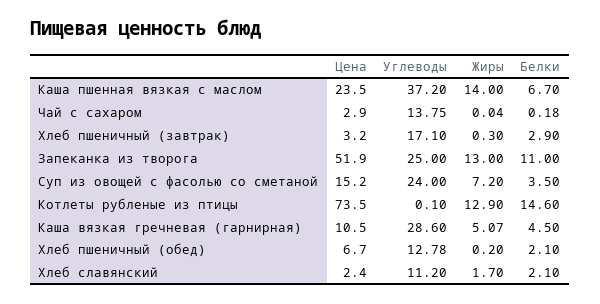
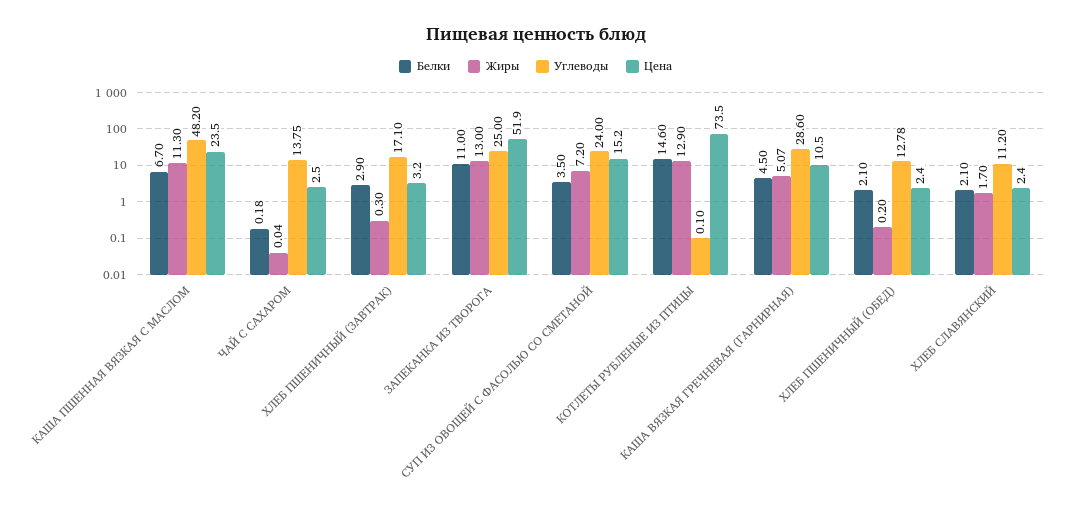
  {
    "Цена": {
      "Каша пшенная вязкая с маслом": 23.5,
-     "Чай с сахаром": 2.9,
+     "Чай с сахаром": 2.5,
      "Хлеб пшеничный (завтрак)": 3.2,
      "Запеканка из творога": 51.9,
      "Суп из овощей с фасолью со сметаной": 15.2,
      "Котлеты рубленые из птицы": 73.5,
      "Каша вязкая гречневая (гарнирная)": 10.5,
-     "Хлеб пшеничный (обед)": 6.7,
+     "Хлеб пшеничный (обед)": 2.4,
      "Хлеб славянский": 2.4
    },
    "Углеводы": {
-     "Каша пшенная вязкая с маслом": 37.2,
+     "Каша пшенная вязкая с маслом": 48.2,
      "Чай с сахаром": 13.75,
      "Хлеб пшеничный (завтрак)": 17.1,
      "Запеканка из творога": 25,
      "Суп из овощей с фасолью со сметаной": 24,
      "Котлеты рубленые из птицы": 0.1,
      "Каша вязкая гречневая (гарнирная)": 28.6,
      "Хлеб пшеничный (обед)": 12.78,
      "Хлеб славянский": 11.2
    },
    "Жиры": {
-     "Каша пшенная вязкая с маслом": 14,
+     "Каша пшенная вязкая с маслом": 11.3,
      "Чай с сахаром": 0.04,
      "Хлеб пшеничный (завтрак)": 0.3,
      "Запеканка из творога": 13,
      "Суп из овощей с фасолью со сметаной": 7.2,
      "Котлеты рубленые из птицы": 12.9,
      "Каша вязкая гречневая (гарнирная)": 5.07,
      "Хлеб пшеничный (обед)": 0.2,
      "Хлеб славянский": 1.7
    },
    "Белки": {
      "Каша пшенная вязкая с маслом": 6.7,
      "Чай с сахаром": 0.18,
      "Хлеб пшеничный (завтрак)": 2.9,
      "Запеканка из творога": 11,
      "Суп из овощей с фасолью со сметаной": 3.5,
      "Котлеты рубленые из птицы": 14.6,
      "Каша вязкая гречневая (гарнирная)": 4.5,
      "Хлеб пшеничный (обед)": 2.1,
      "Хлеб славянский": 2.1
    }
  }

